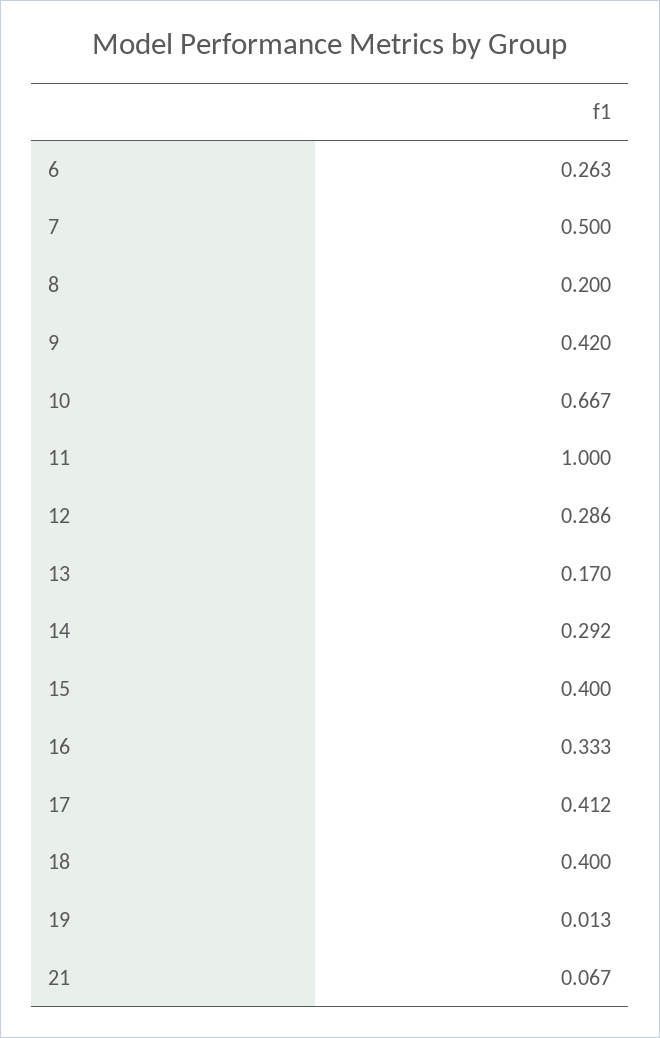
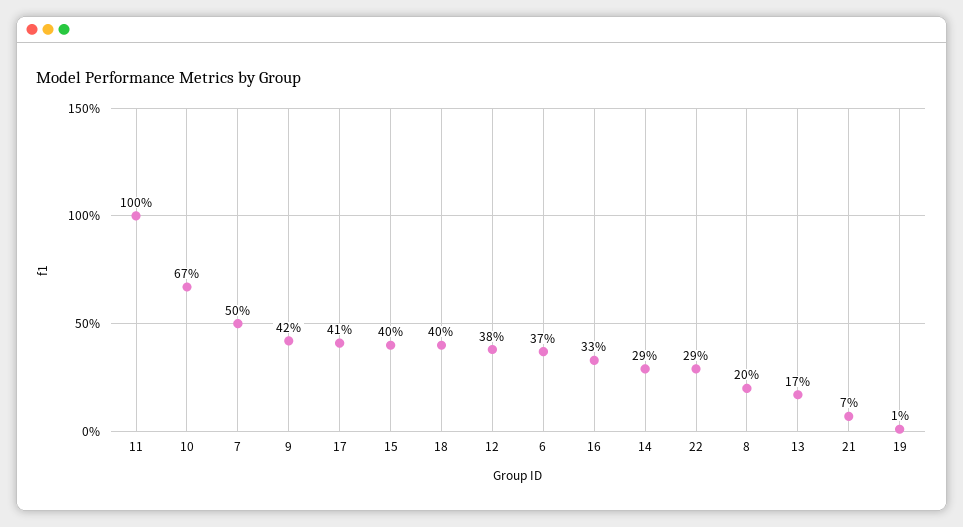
  {
-   "6": 0.263,
+   "6": 0.37,
    "7": 0.5,
    "8": 0.2,
    "9": 0.42,
    "10": 0.667,
    "11": 1,
-   "12": 0.286,
+   "12": 0.38,
    "13": 0.17,
    "14": 0.292,
    "15": 0.4,
    "16": 0.333,
    "17": 0.412,
    "18": 0.4,
    "19": 0.013,
-   "21": 0.067
+   "21": 0.067,
+   "22": 0.29
  }

